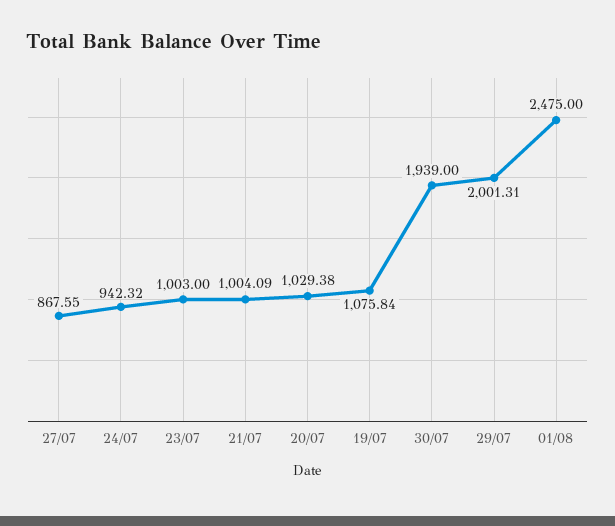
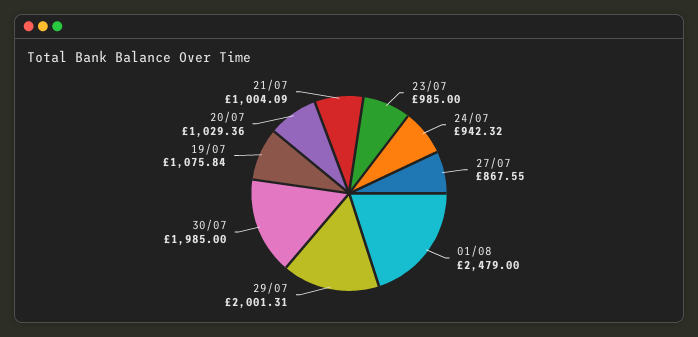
  {
    "27/07": 867.55,
    "24/07": 942.32,
-   "23/07": 1003,
+   "23/07": 985,
    "21/07": 1004.09,
-   "20/07": 1029.38,
+   "20/07": 1029.36,
    "19/07": 1075.84,
-   "30/07": 1939,
+   "30/07": 1985,
    "29/07": 2001.31,
-   "01/08": 2475
+   "01/08": 2479
  }

